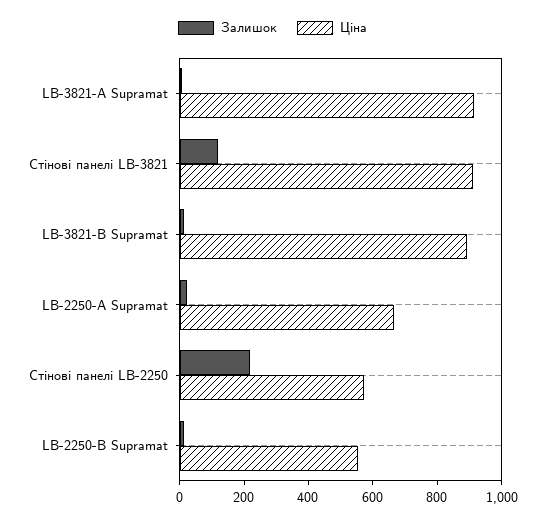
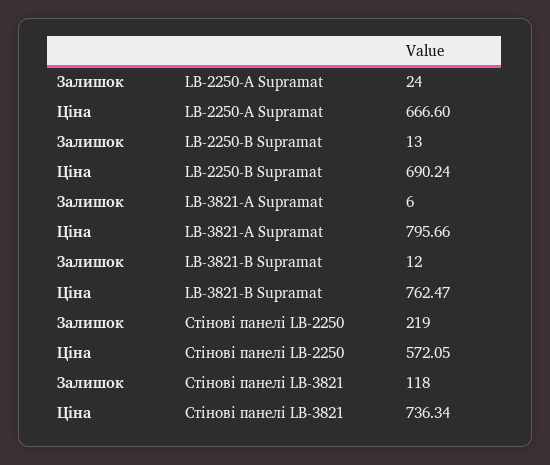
  {
    "Залишок": {
      "LB-3821-А Supramat": 6,
      "Стінові панелі LB-3821": 118,
      "LB-3821-В Supramat": 12,
      "LB-2250-А Supramat": 24,
      "Стінові панелі LB-2250": 219,
      "LB-2250-В Supramat": 13
    },
    "Ціна": {
-     "LB-3821-А Supramat": 900,
+     "LB-3821-А Supramat": 795.66,
-     "Стінові панелі LB-3821": 900,
+     "Стінові панелі LB-3821": 736.34,
-     "LB-3821-В Supramat": 900,
+     "LB-3821-В Supramat": 762.47,
      "LB-2250-А Supramat": 666.6,
      "Стінові панелі LB-2250": 572.05,
-     "LB-2250-В Supramat": 550
+     "LB-2250-В Supramat": 690.24
    }
  }

